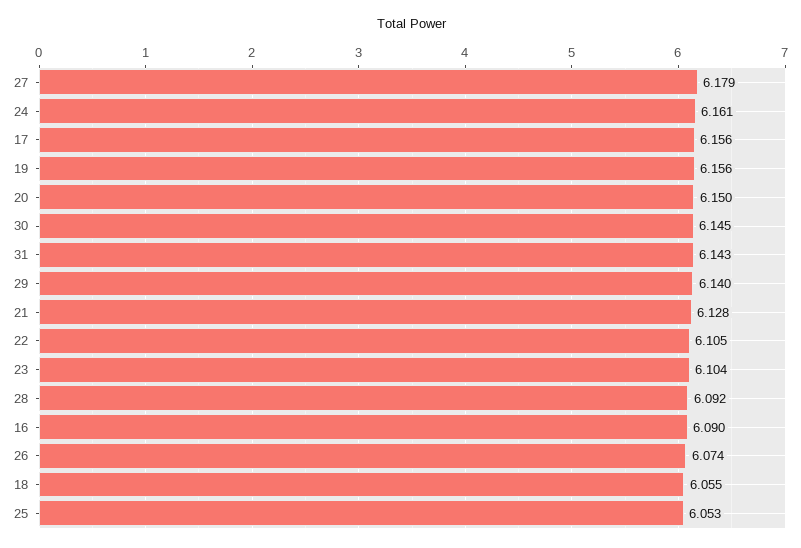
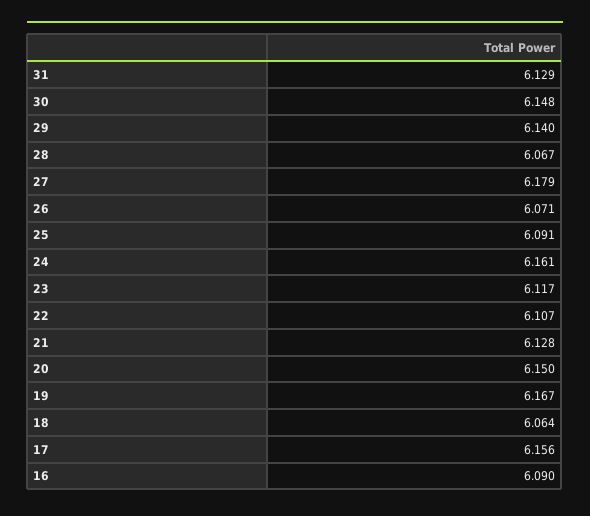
  {
    "27": 6.179,
    "24": 6.161,
    "17": 6.156,
-   "19": 6.156,
+   "19": 6.167,
    "20": 6.15,
-   "30": 6.145,
+   "30": 6.148,
-   "31": 6.143,
+   "31": 6.129,
    "29": 6.14,
    "21": 6.128,
-   "22": 6.105,
+   "22": 6.107,
-   "23": 6.104,
+   "23": 6.117,
-   "28": 6.092,
+   "28": 6.067,
    "16": 6.09,
-   "26": 6.074,
+   "26": 6.071,
-   "18": 6.055,
+   "18": 6.064,
-   "25": 6.053
+   "25": 6.091
  }

